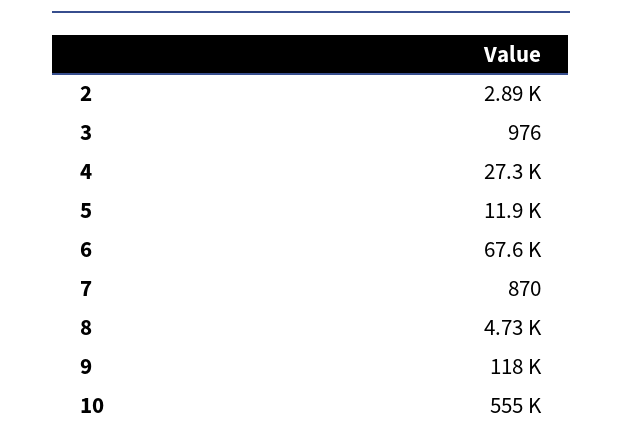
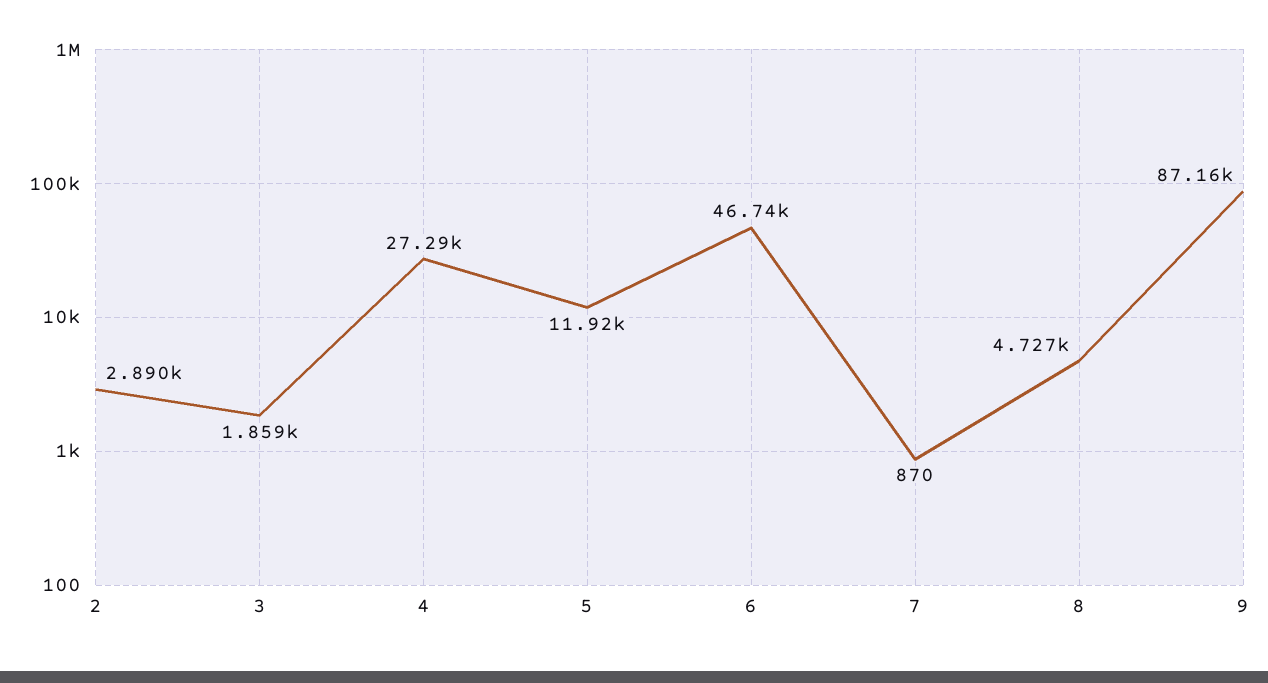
  {
    "2": 2890,
-   "3": 976,
+   "3": 1859,
    "4": 27290,
    "5": 11920,
-   "6": 67600,
+   "6": 46740,
    "7": 870,
    "8": 4727,
-   "9": 118000,
+   "9": 87160
-   "10": 555000
  }

